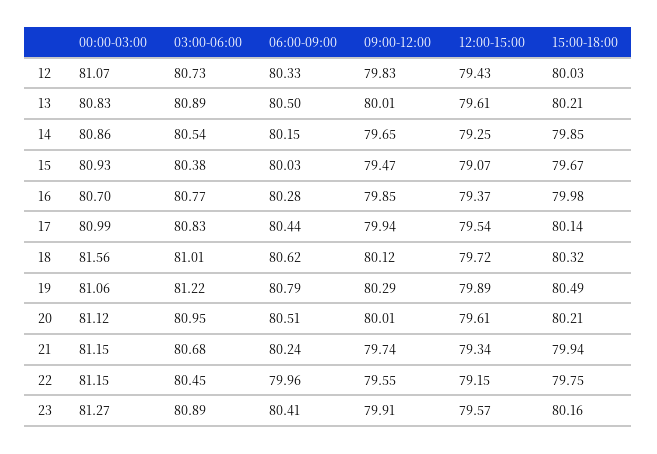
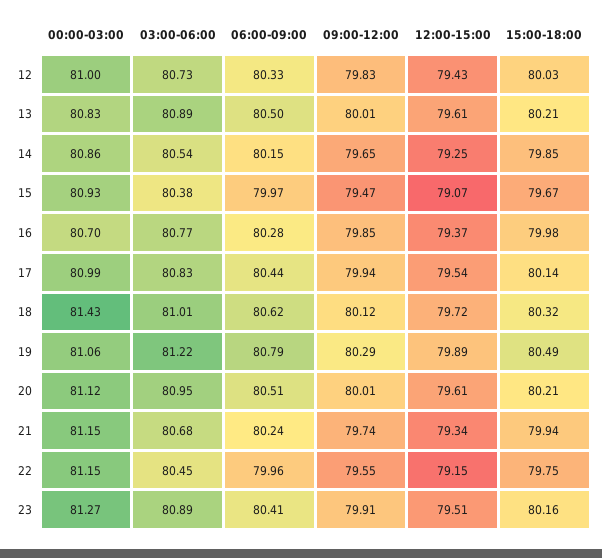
  {
    "00:00-03:00": {
-     "12": 81.07,
+     "12": 81,
      "13": 80.83,
      "14": 80.86,
      "15": 80.93,
      "16": 80.7,
      "17": 80.99,
-     "18": 81.56,
+     "18": 81.43,
      "19": 81.06,
      "20": 81.12,
      "21": 81.15,
      "22": 81.15,
      "23": 81.27
    },
    "03:00-06:00": {
      "12": 80.73,
      "13": 80.89,
      "14": 80.54,
      "15": 80.38,
      "16": 80.77,
      "17": 80.83,
      "18": 81.01,
      "19": 81.22,
      "20": 80.95,
      "21": 80.68,
      "22": 80.45,
      "23": 80.89
    },
    "06:00-09:00": {
      "12": 80.33,
      "13": 80.5,
      "14": 80.15,
-     "15": 80.03,
+     "15": 79.97,
      "16": 80.28,
      "17": 80.44,
      "18": 80.62,
      "19": 80.79,
      "20": 80.51,
      "21": 80.24,
      "22": 79.96,
      "23": 80.41
    },
    "09:00-12:00": {
      "12": 79.83,
      "13": 80.01,
      "14": 79.65,
      "15": 79.47,
      "16": 79.85,
      "17": 79.94,
      "18": 80.12,
      "19": 80.29,
      "20": 80.01,
      "21": 79.74,
      "22": 79.55,
      "23": 79.91
    },
    "12:00-15:00": {
      "12": 79.43,
      "13": 79.61,
      "14": 79.25,
      "15": 79.07,
      "16": 79.37,
      "17": 79.54,
      "18": 79.72,
      "19": 79.89,
      "20": 79.61,
      "21": 79.34,
      "22": 79.15,
-     "23": 79.57
+     "23": 79.51
    },
    "15:00-18:00": {
      "12": 80.03,
      "13": 80.21,
      "14": 79.85,
      "15": 79.67,
      "16": 79.98,
      "17": 80.14,
      "18": 80.32,
      "19": 80.49,
      "20": 80.21,
      "21": 79.94,
      "22": 79.75,
      "23": 80.16
    }
  }

